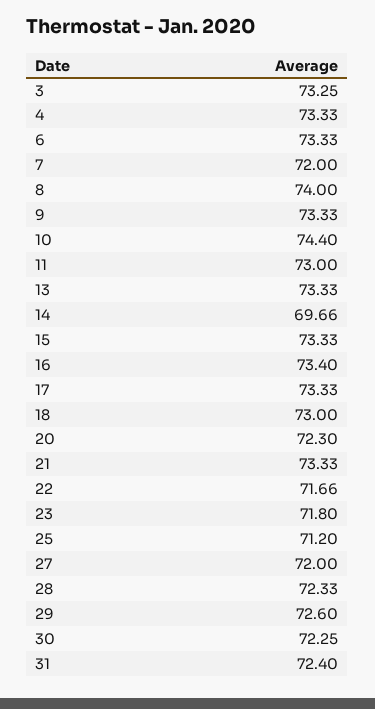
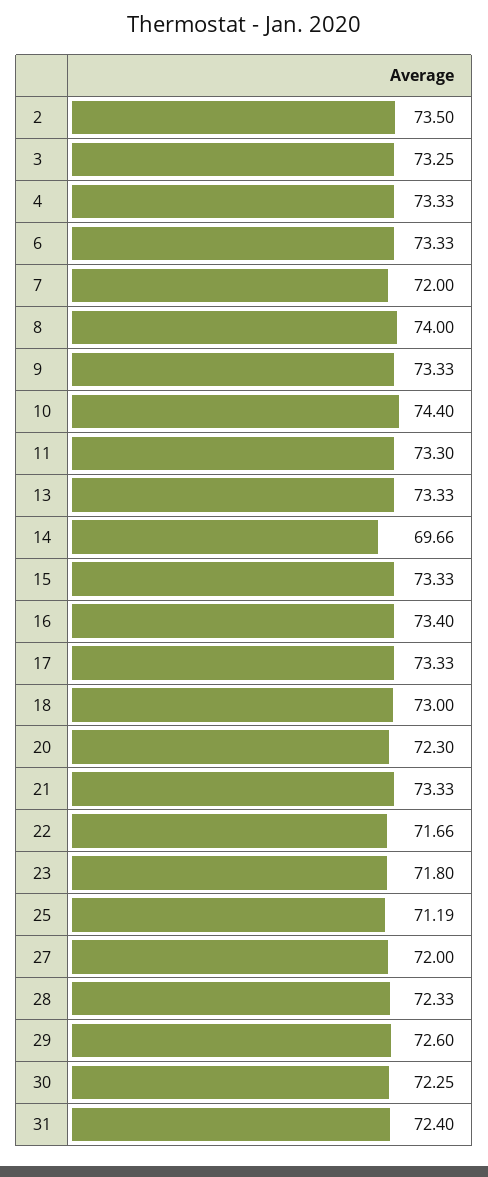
  {
    "3": 73.25,
    "4": 73.33,
    "6": 73.33,
    "7": 72,
    "8": 74,
    "9": 73.33,
    "10": 74.4,
-   "11": 73,
+   "11": 73.3,
    "13": 73.33,
    "14": 69.66,
    "15": 73.33,
    "16": 73.4,
    "17": 73.33,
    "18": 73,
    "20": 72.3,
    "21": 73.33,
    "22": 71.66,
    "23": 71.8,
-   "25": 71.2,
+   "25": 71.19,
    "27": 72,
    "28": 72.33,
    "29": 72.6,
    "30": 72.25,
-   "31": 72.4
+   "31": 72.4,
+   "2": 73.5
  }

